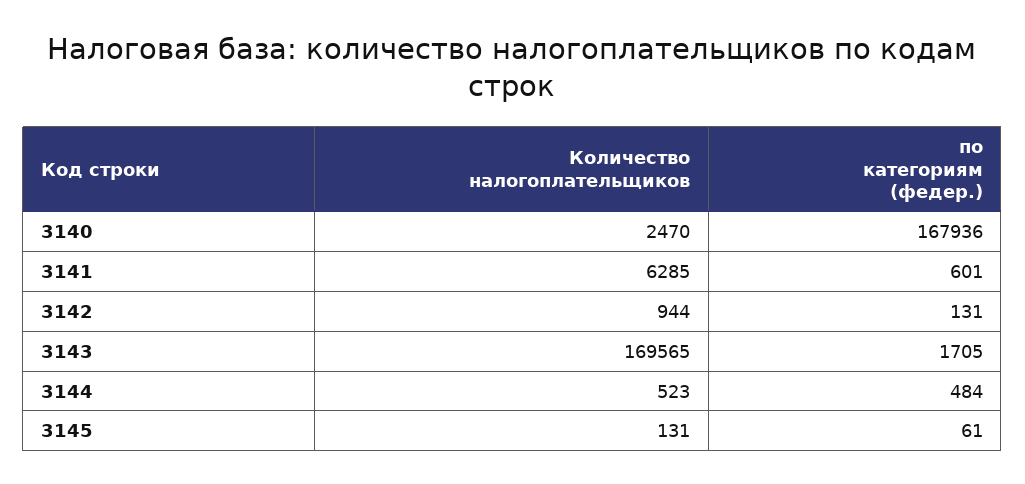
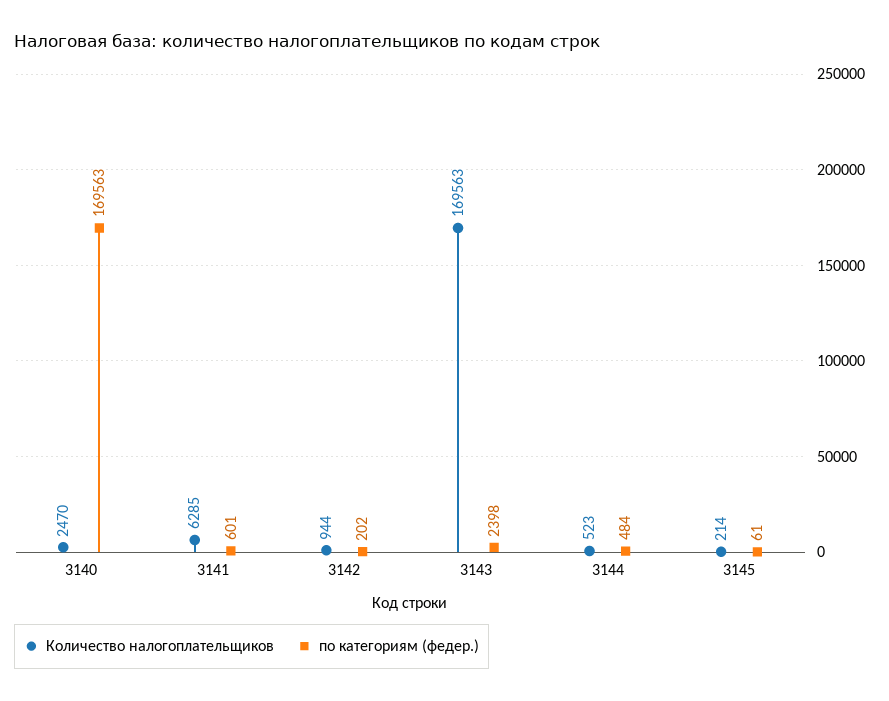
  {
    "Количество налогоплательщиков": {
      "3140": 2470,
      "3141": 6285,
      "3142": 944,
-     "3143": 169565,
+     "3143": 169563,
      "3144": 523,
-     "3145": 131
+     "3145": 214
    },
    "по категориям (федер.)": {
-     "3140": 167936,
+     "3140": 169563,
      "3141": 601,
-     "3142": 131,
+     "3142": 202,
-     "3143": 1705,
+     "3143": 2398,
      "3144": 484,
      "3145": 61
    }
  }

